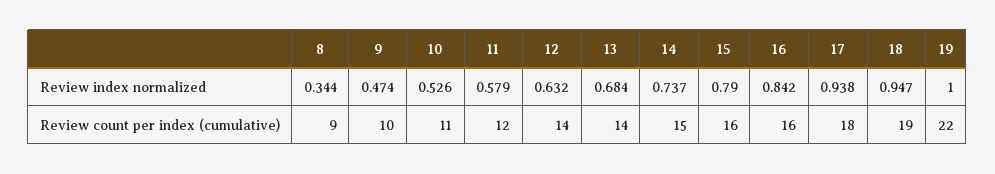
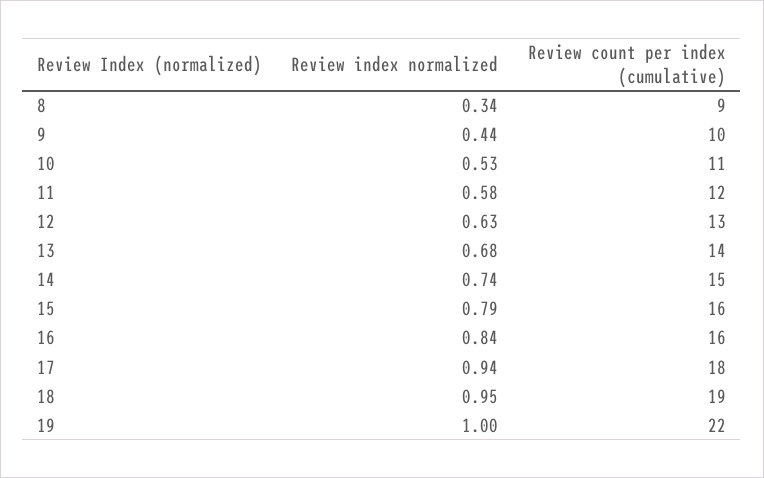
  {
    "8": {
      "Review index normalized": 0.344,
      "Review count per index (cumulative)": 9
    },
    "9": {
-     "Review index normalized": 0.474,
+     "Review index normalized": 0.44,
      "Review count per index (cumulative)": 10
    },
    "10": {
      "Review index normalized": 0.526,
      "Review count per index (cumulative)": 11
    },
    "11": {
      "Review index normalized": 0.579,
      "Review count per index (cumulative)": 12
    },
    "12": {
      "Review index normalized": 0.632,
-     "Review count per index (cumulative)": 14
+     "Review count per index (cumulative)": 13
    },
    "13": {
      "Review index normalized": 0.684,
      "Review count per index (cumulative)": 14
    },
    "14": {
      "Review index normalized": 0.737,
      "Review count per index (cumulative)": 15
    },
    "15": {
      "Review index normalized": 0.79,
      "Review count per index (cumulative)": 16
    },
    "16": {
      "Review index normalized": 0.842,
      "Review count per index (cumulative)": 16
    },
    "17": {
      "Review index normalized": 0.938,
      "Review count per index (cumulative)": 18
    },
    "18": {
      "Review index normalized": 0.947,
      "Review count per index (cumulative)": 19
    },
    "19": {
      "Review index normalized": 1,
      "Review count per index (cumulative)": 22
    }
  }

